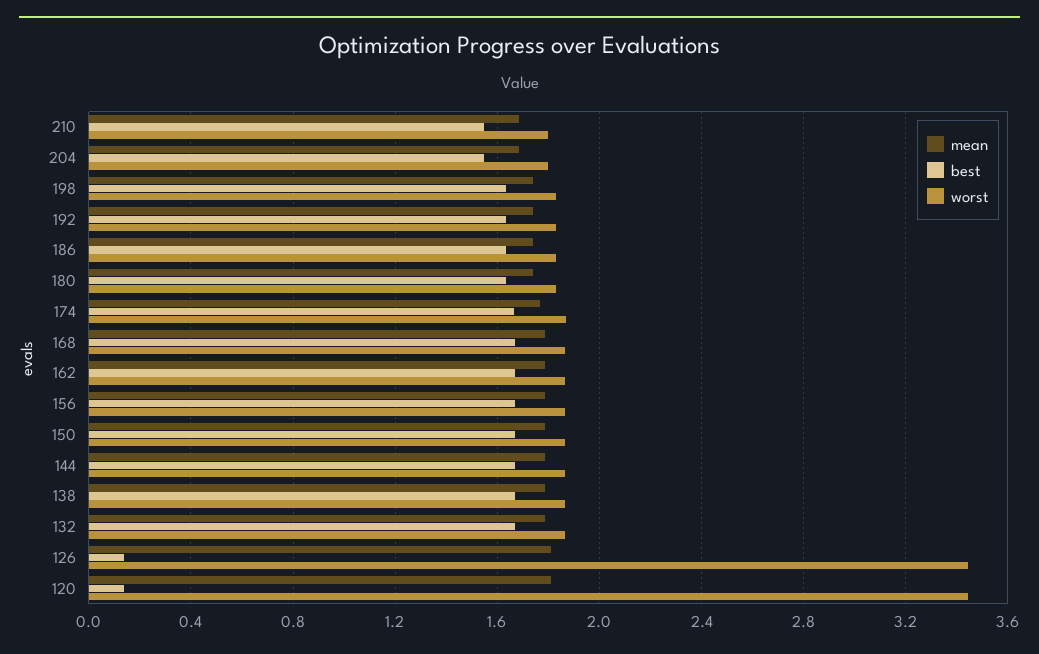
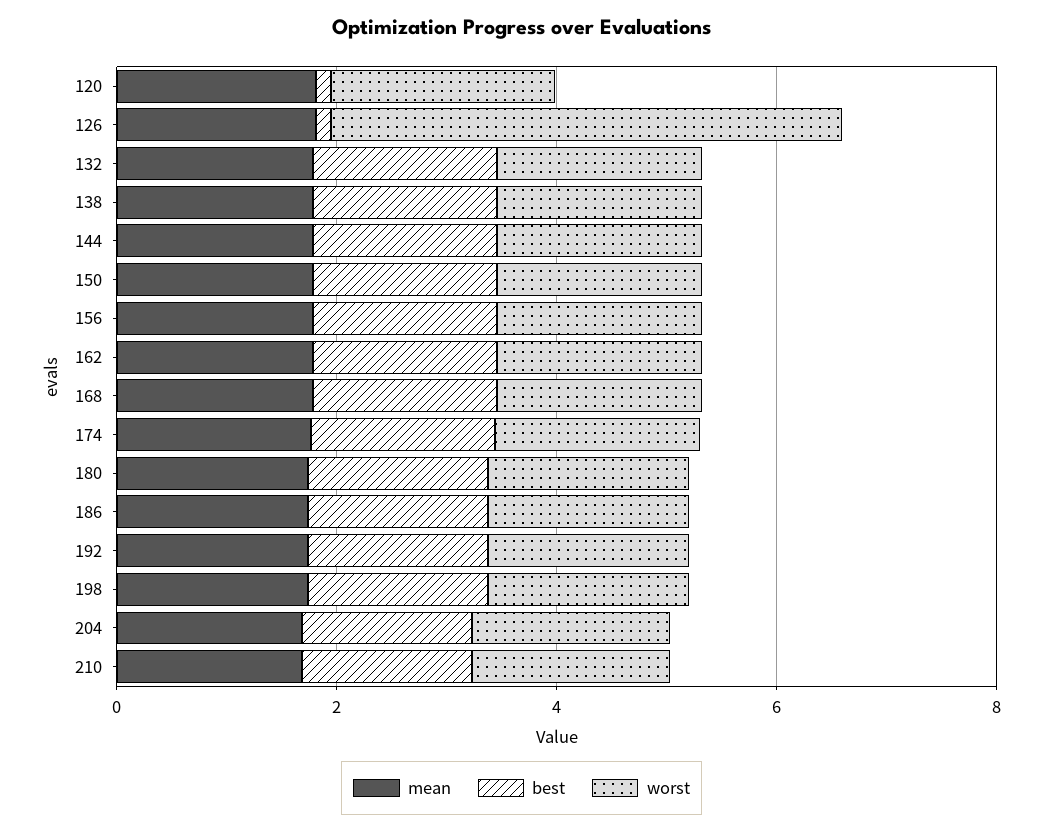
  {
    "mean": {
      "210": 1.7,
      "204": 1.7,
      "198": 1.75,
      "192": 1.75,
      "186": 1.75,
      "180": 1.75,
      "174": 1.75,
      "168": 1.8,
      "162": 1.8,
      "156": 1.8,
      "150": 1.8,
      "144": 1.8,
      "138": 1.8,
      "132": 1.8,
      "126": 1.8,
      "120": 1.8
    },
    "best": {
      "210": 1.55,
      "204": 1.55,
      "198": 1.65,
      "192": 1.65,
      "186": 1.65,
      "180": 1.65,
      "174": 1.65,
      "168": 1.65,
      "162": 1.65,
      "156": 1.65,
      "150": 1.65,
      "144": 1.65,
      "138": 1.65,
      "132": 1.65,
      "126": 0.15,
      "120": 0.15
    },
    "worst": {
      "210": 1.8,
      "204": 1.8,
      "198": 1.85,
      "192": 1.85,
      "186": 1.85,
      "180": 1.85,
      "174": 1.85,
      "168": 1.85,
      "162": 1.85,
      "156": 1.85,
      "150": 1.85,
      "144": 1.85,
      "138": 1.85,
      "132": 1.85,
-     "126": 3.45,
+     "126": 4.5,
-     "120": 3.45
+     "120": 2
    }
  }

